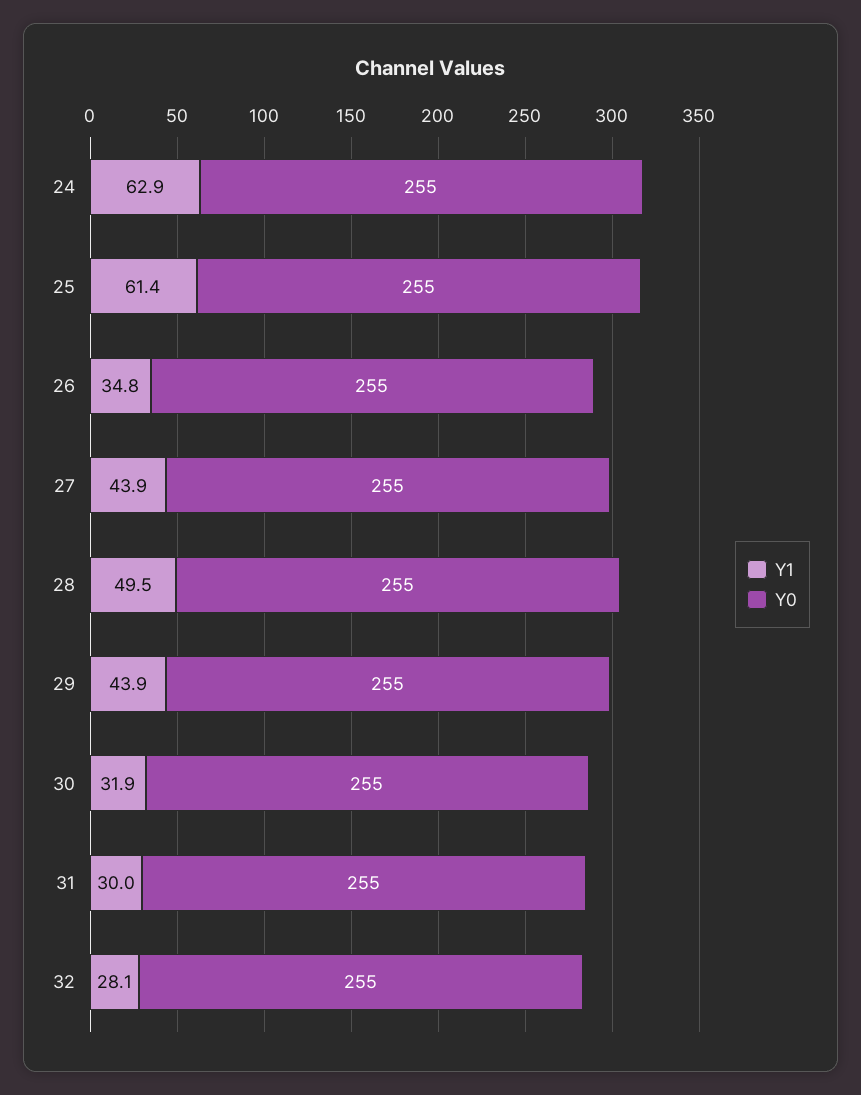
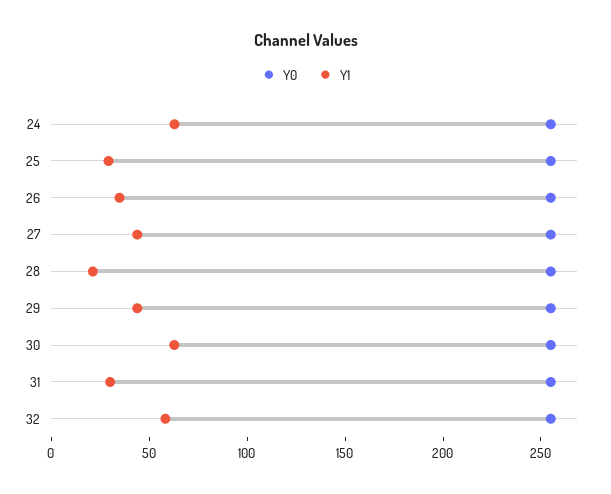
  {
    "Y1": {
      "24": 62.9,
-     "25": 61.4,
+     "25": 30,
      "26": 34.8,
      "27": 43.9,
-     "28": 49.5,
+     "28": 20,
      "29": 43.9,
-     "30": 31.9,
+     "30": 60,
      "31": 30,
-     "32": 28.1
+     "32": 60
    },
    "Y0": {
      "24": 255,
      "25": 255,
      "26": 255,
      "27": 255,
      "28": 255,
      "29": 255,
      "30": 255,
      "31": 255,
      "32": 255
    }
  }

